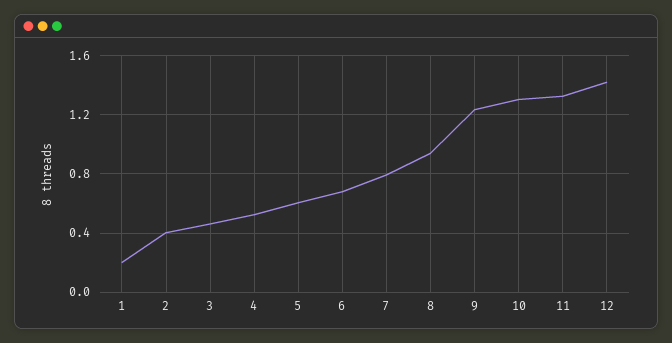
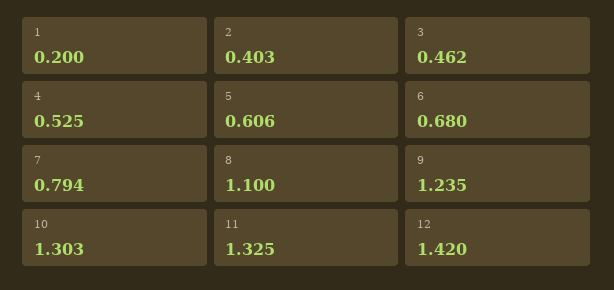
  {
    "1": 0.2,
    "2": 0.403,
    "3": 0.462,
    "4": 0.525,
    "5": 0.606,
    "6": 0.68,
    "7": 0.794,
-   "8": 0.95,
+   "8": 1.1,
    "9": 1.235,
    "10": 1.303,
    "11": 1.325,
    "12": 1.42
  }

